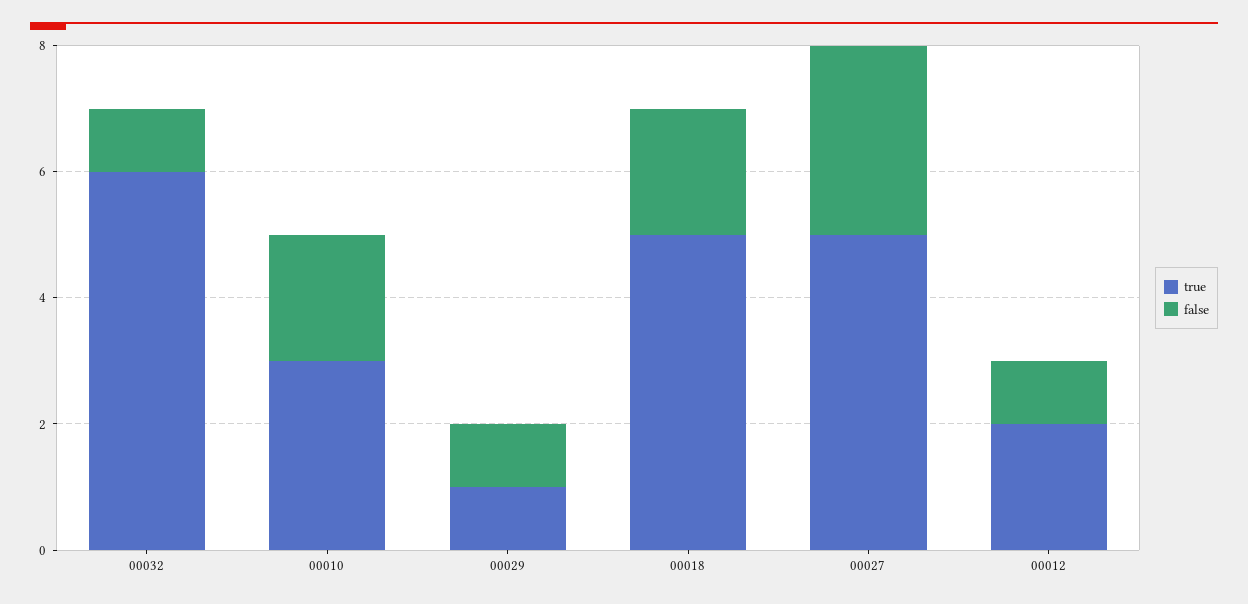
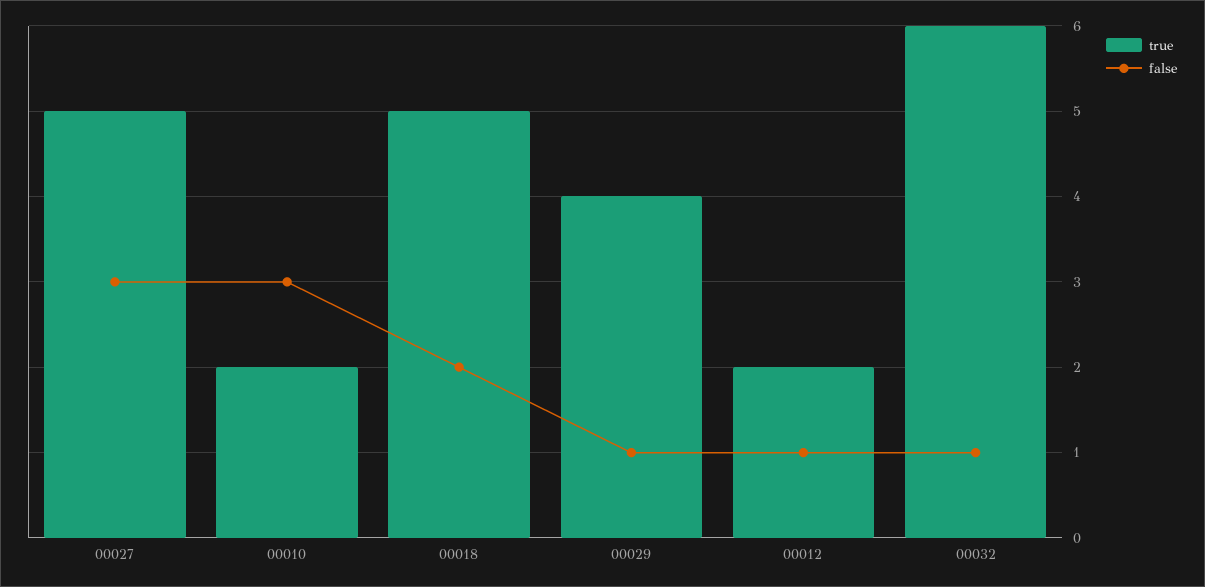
  {
    "true": {
      "00032": 6,
-     "00010": 3,
+     "00010": 2,
-     "00029": 1,
+     "00029": 4,
      "00018": 5,
      "00027": 5,
      "00012": 2
    },
    "false": {
      "00032": 1,
-     "00010": 2,
+     "00010": 3,
      "00029": 1,
      "00018": 2,
      "00027": 3,
      "00012": 1
    }
  }

